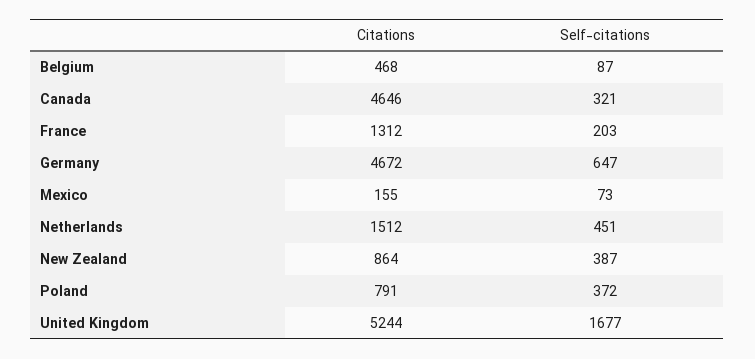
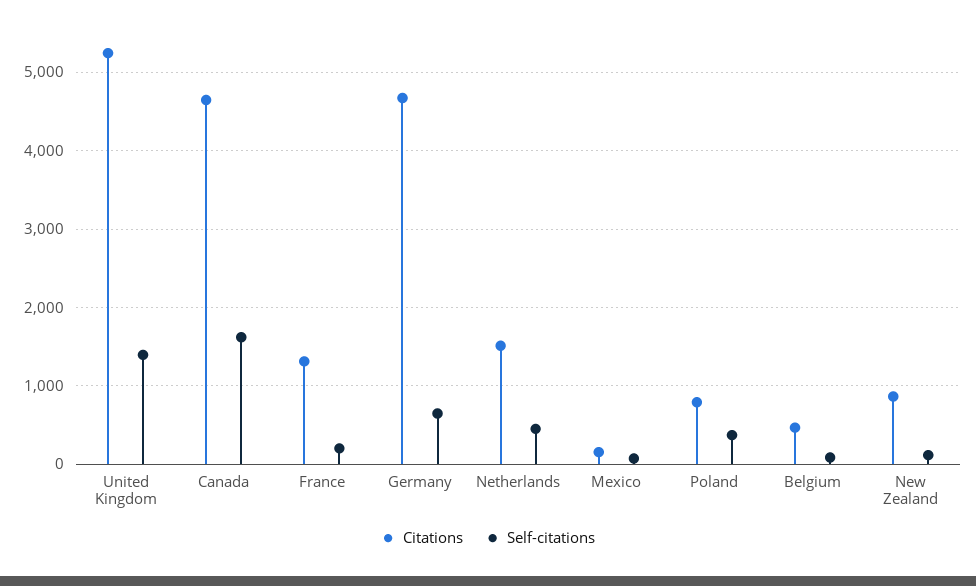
  {
    "Citations": {
      "Belgium": 468,
      "Canada": 4646,
      "France": 1312,
      "Germany": 4672,
      "Mexico": 155,
      "Netherlands": 1512,
      "New Zealand": 864,
      "Poland": 791,
      "United Kingdom": 5244
    },
    "Self-citations": {
      "Belgium": 87,
-     "Canada": 321,
+     "Canada": 1600,
      "France": 203,
      "Germany": 647,
      "Mexico": 73,
      "Netherlands": 451,
-     "New Zealand": 387,
+     "New Zealand": 100,
      "Poland": 372,
-     "United Kingdom": 1677
+     "United Kingdom": 1400
    }
  }

